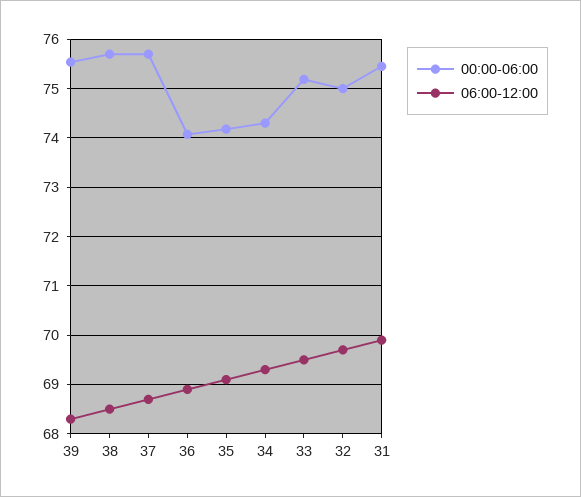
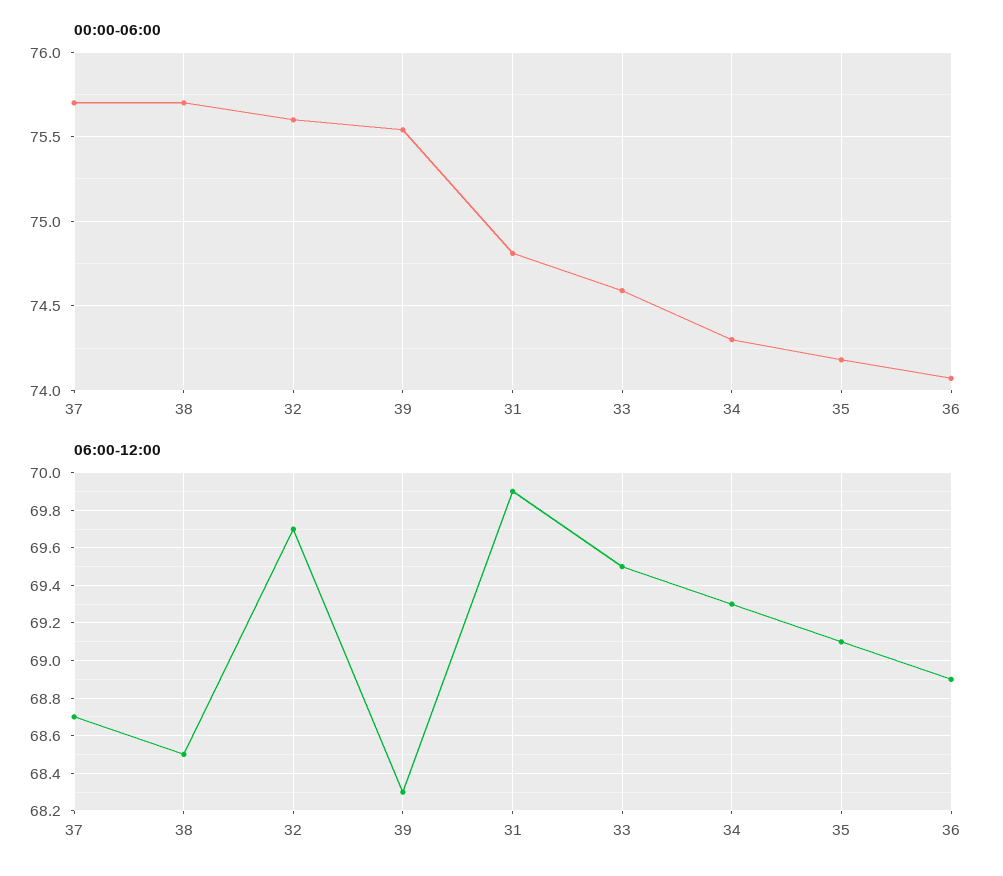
  {
    "00:00-06:00": {
      "39": 75.55,
      "38": 75.7,
      "37": 75.7,
      "36": 74.05,
      "35": 74.2,
      "34": 74.3,
-     "33": 75.2,
+     "33": 74.6,
-     "32": 75,
+     "32": 75.6,
-     "31": 75.4
+     "31": 74.8
    },
    "06:00-12:00": {
      "39": 68.3,
      "38": 68.5,
      "37": 68.7,
      "36": 68.9,
      "35": 69.1,
      "34": 69.3,
      "33": 69.5,
      "32": 69.7,
      "31": 69.9
    }
  }

